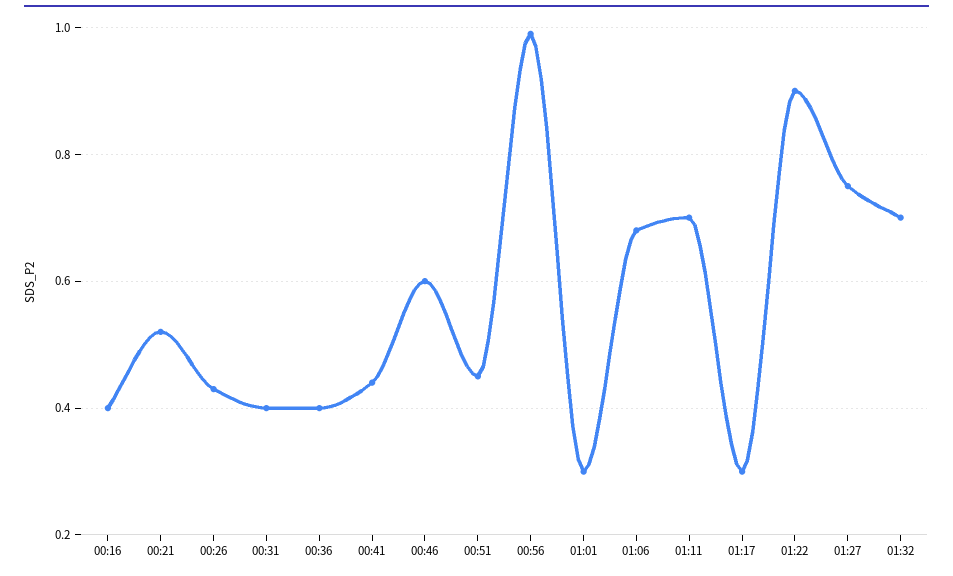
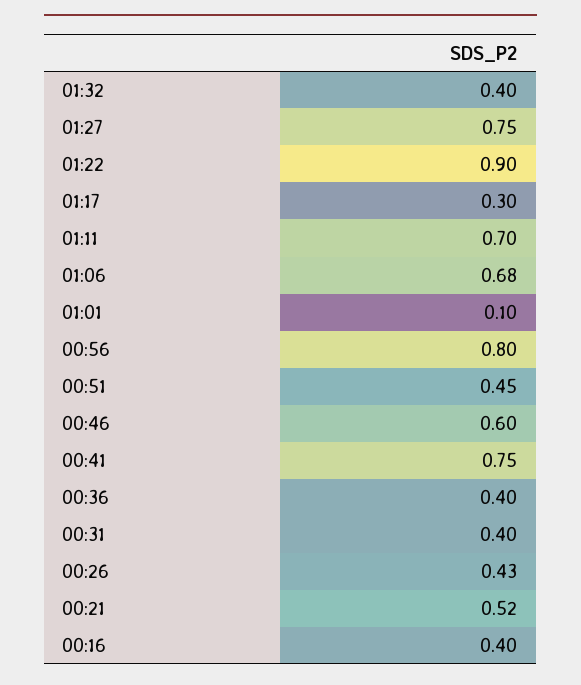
  {
    "00:16": 0.4,
    "00:21": 0.52,
    "00:26": 0.43,
    "00:31": 0.4,
    "00:36": 0.4,
-   "00:41": 0.45,
+   "00:41": 0.75,
    "00:46": 0.6,
    "00:51": 0.45,
-   "00:56": 1,
+   "00:56": 0.8,
-   "01:01": 0.3,
+   "01:01": 0.1,
    "01:06": 0.68,
    "01:11": 0.7,
    "01:17": 0.3,
    "01:22": 0.9,
    "01:27": 0.75,
-   "01:32": 0.7
+   "01:32": 0.4
  }

